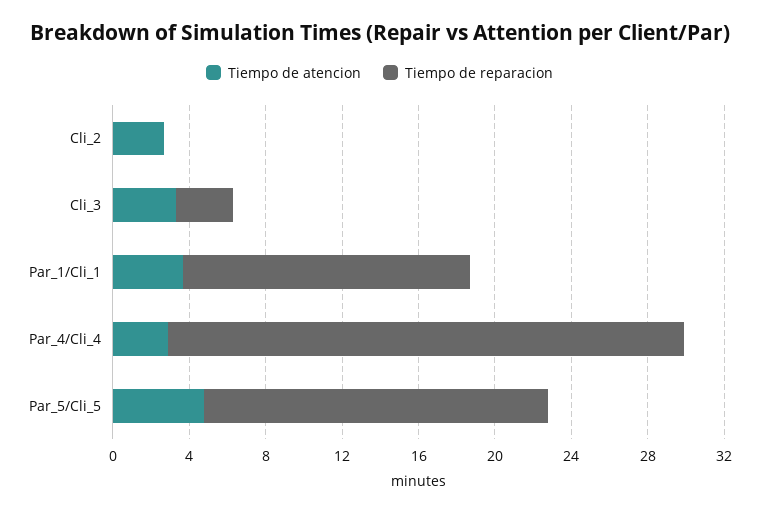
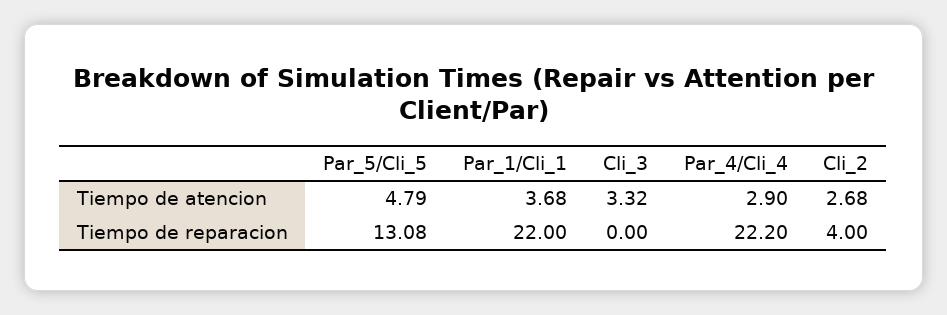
  {
    "Tiempo de atencion": {
      "Cli_2": 2.68,
      "Cli_3": 3.32,
      "Par_1/Cli_1": 3.68,
      "Par_4/Cli_4": 2.9,
      "Par_5/Cli_5": 4.79
    },
    "Tiempo de reparacion": {
-     "Cli_2": 0,
+     "Cli_2": 4,
-     "Cli_3": 3,
+     "Cli_3": 0,
-     "Par_1/Cli_1": 15,
+     "Par_1/Cli_1": 22,
-     "Par_4/Cli_4": 27,
+     "Par_4/Cli_4": 22.2,
-     "Par_5/Cli_5": 18
+     "Par_5/Cli_5": 13.08
    }
  }

